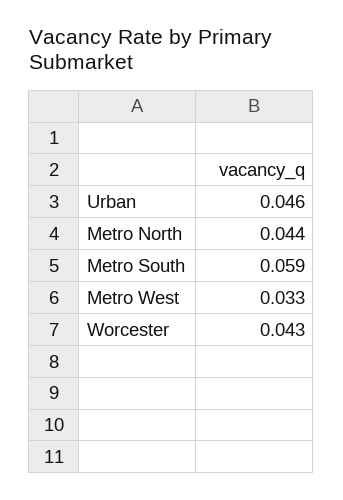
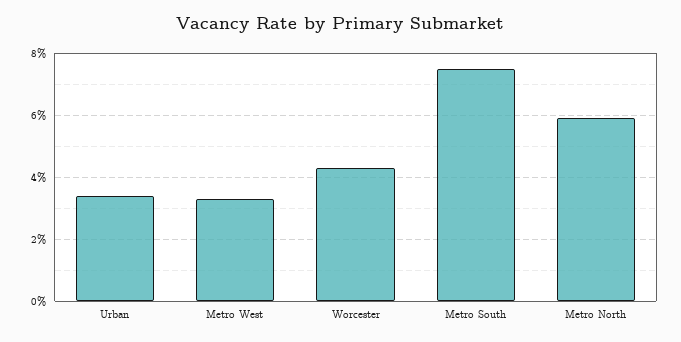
  {
-   "Urban": 0.046,
+   "Urban": 0.035,
-   "Metro North": 0.044,
+   "Metro North": 0.06,
-   "Metro South": 0.059,
+   "Metro South": 0.075,
    "Metro West": 0.033,
    "Worcester": 0.043
  }

